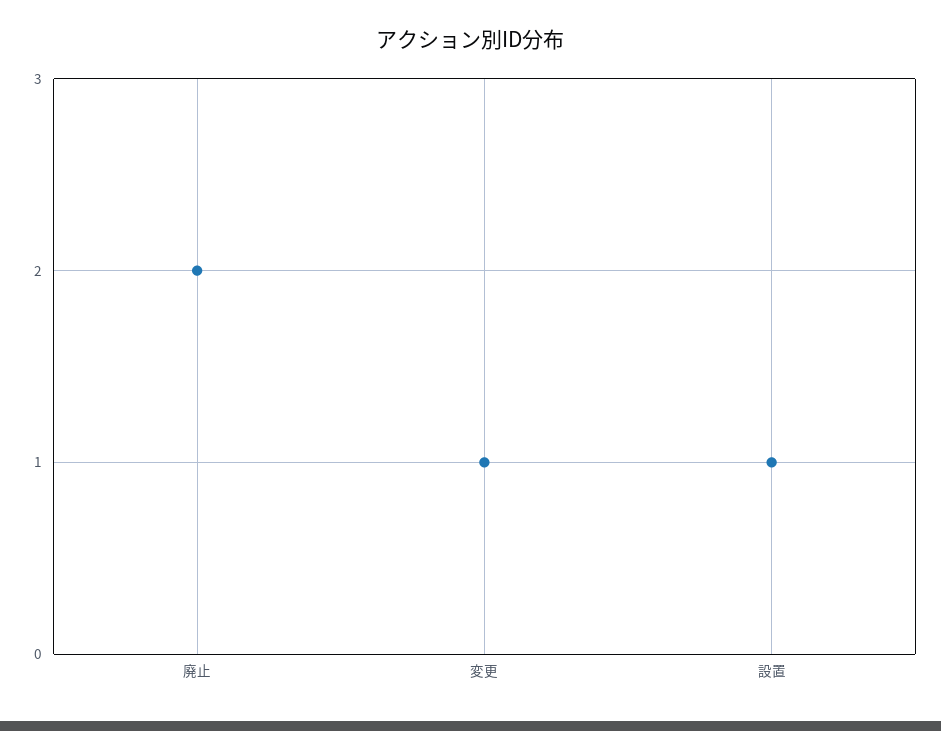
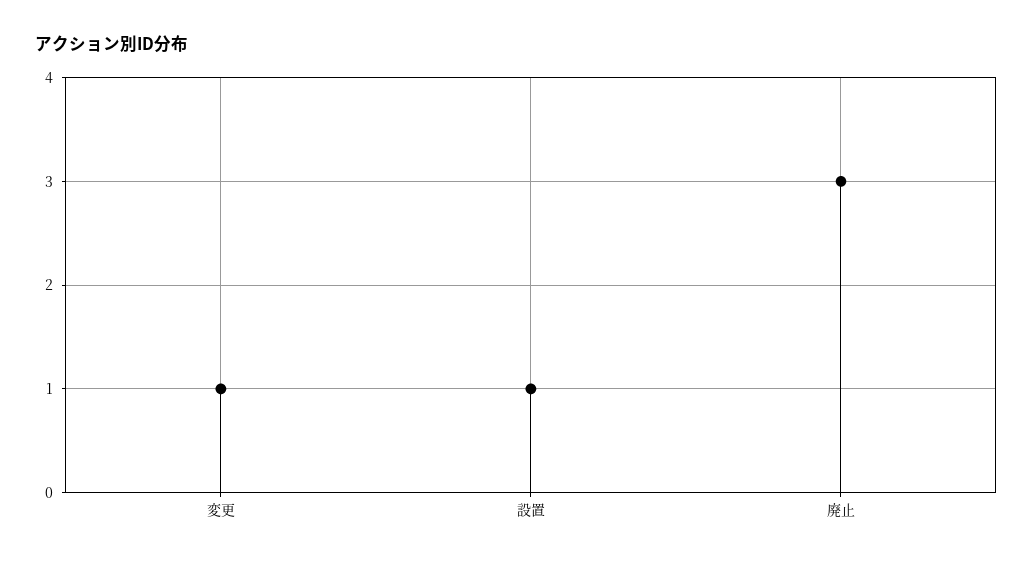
  {
-   "廃止": 2,
+   "廃止": 3,
    "変更": 1,
    "設置": 1
  }

